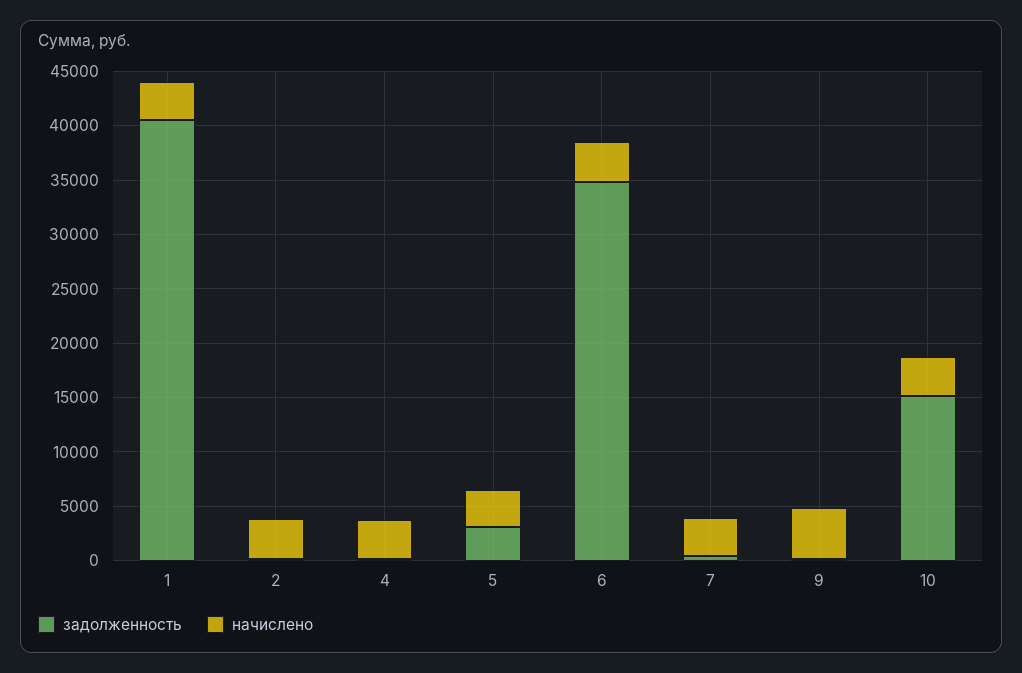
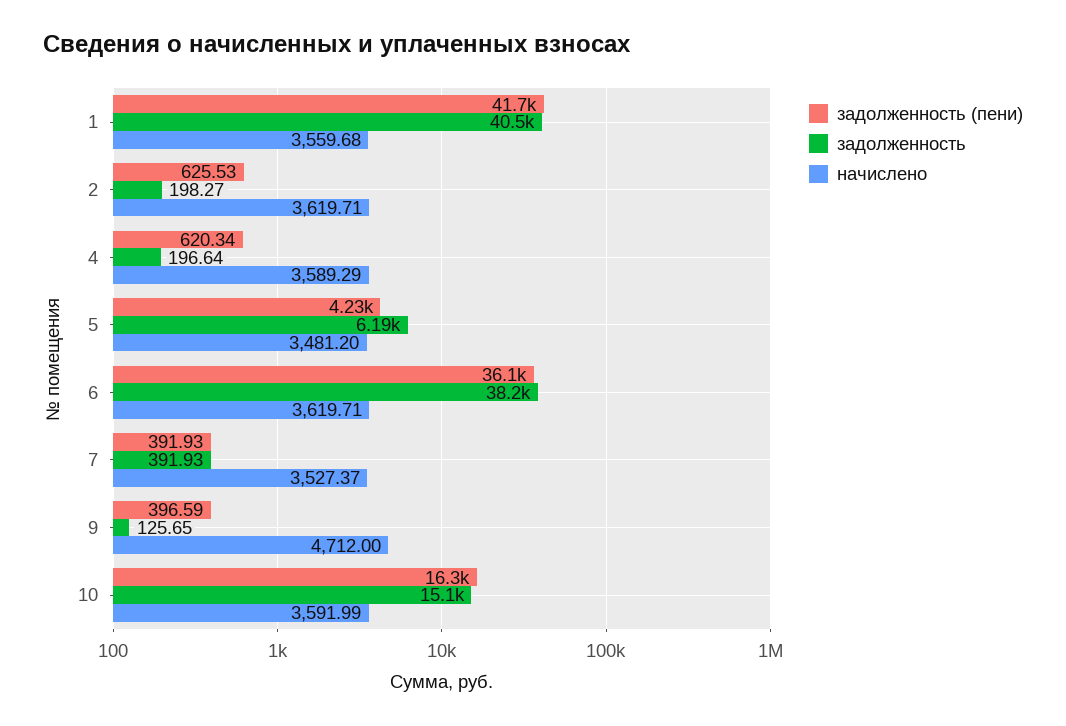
  {
    "задолженность": {
      "1": 40500,
      "2": 198.27,
      "4": 196.64,
-     "5": 3000,
+     "5": 6190,
-     "6": 35000,
+     "6": 38200,
      "7": 391.93,
      "9": 125.65,
      "10": 15100
    },
    "начислено": {
      "1": 3559.68,
      "2": 3619.71,
      "4": 3589.29,
      "5": 3481.2,
      "6": 3619.71,
      "7": 3527.37,
      "9": 4712,
      "10": 3591.99
-   }
+   },
+   "задолженность (пени)": {
+     "1": 41700,
+     "2": 625.53,
+     "4": 620.34,
+     "5": 4230,
+     "6": 36100,
+     "7": 391.93,
+     "9": 396.59,
+     "10": 16300
+   }
  }

